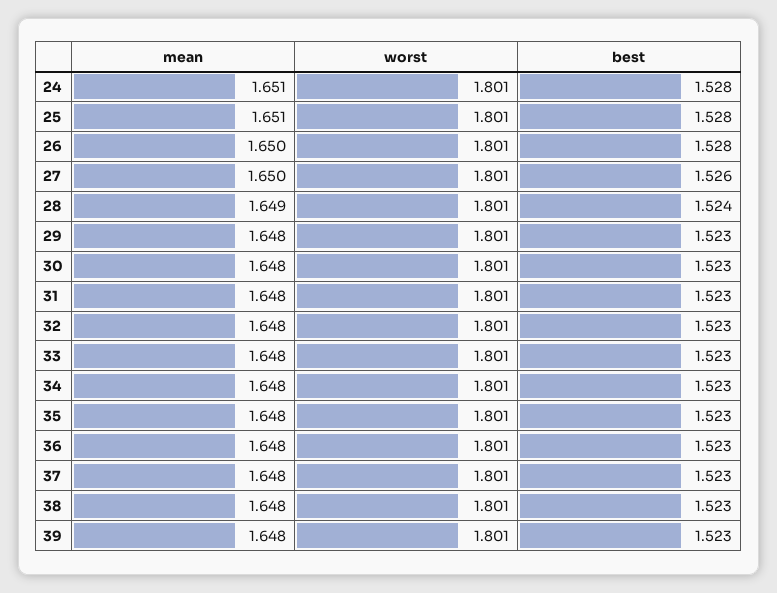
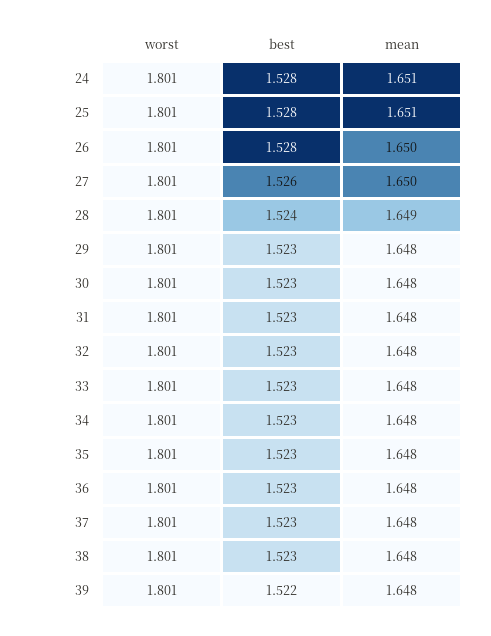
  {
    "mean": {
      "24": 1.651,
      "25": 1.651,
      "26": 1.65,
      "27": 1.65,
      "28": 1.649,
      "29": 1.648,
      "30": 1.648,
      "31": 1.648,
      "32": 1.648,
      "33": 1.648,
      "34": 1.648,
      "35": 1.648,
      "36": 1.648,
      "37": 1.648,
      "38": 1.648,
      "39": 1.648
    },
    "worst": {
      "24": 1.801,
      "25": 1.801,
      "26": 1.801,
      "27": 1.801,
      "28": 1.801,
      "29": 1.801,
      "30": 1.801,
      "31": 1.801,
      "32": 1.801,
      "33": 1.801,
      "34": 1.801,
      "35": 1.801,
      "36": 1.801,
      "37": 1.801,
      "38": 1.801,
      "39": 1.801
    },
    "best": {
      "24": 1.528,
      "25": 1.528,
      "26": 1.528,
      "27": 1.526,
      "28": 1.524,
      "29": 1.523,
      "30": 1.523,
      "31": 1.523,
      "32": 1.523,
      "33": 1.523,
      "34": 1.523,
      "35": 1.523,
      "36": 1.523,
      "37": 1.523,
      "38": 1.523,
-     "39": 1.523
+     "39": 1.522
    }
  }

